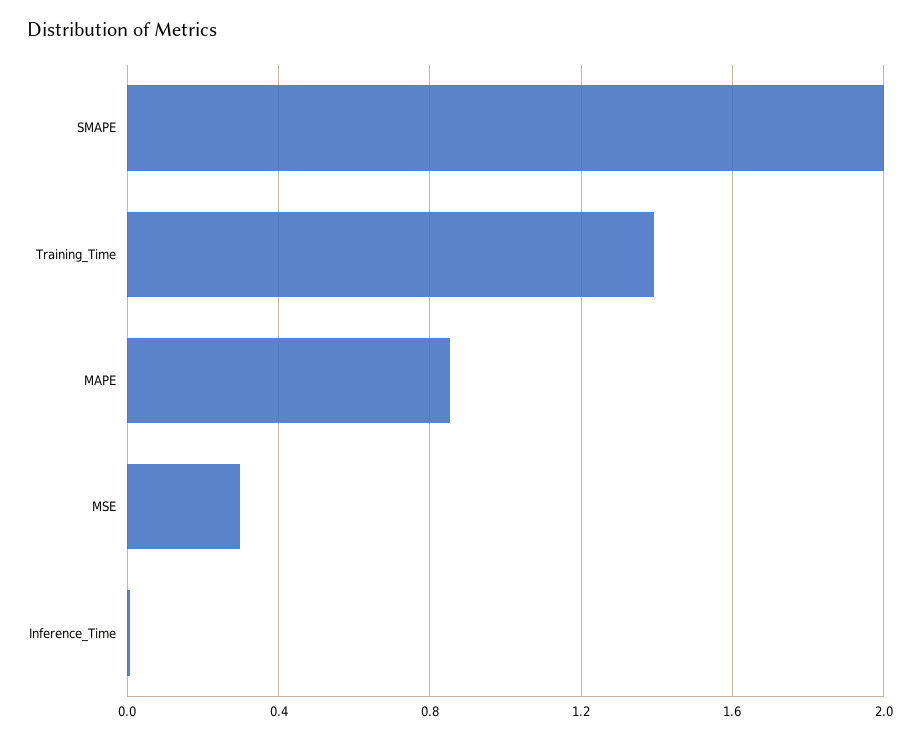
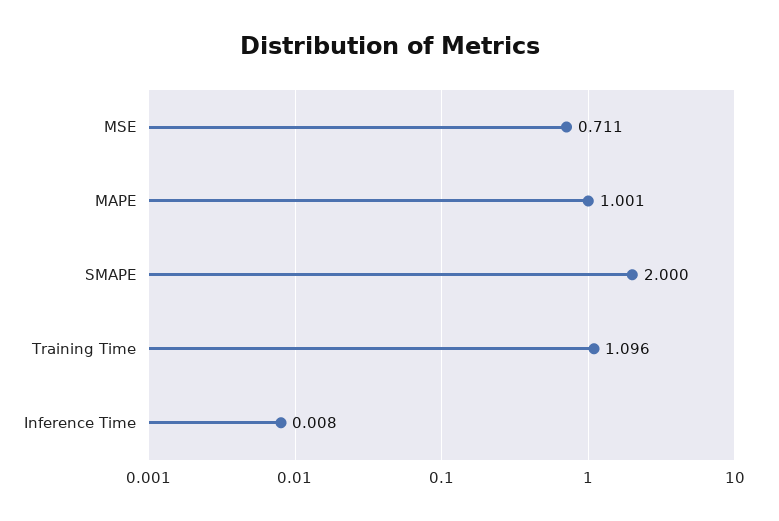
  {
    "SMAPE": 2,
-   "Training_Time": 1.4,
+   "Training_Time": 1.096,
-   "MAPE": 0.85,
+   "MAPE": 1.001,
-   "MSE": 0.3,
+   "MSE": 0.711,
    "Inference_Time": 0.008
  }

